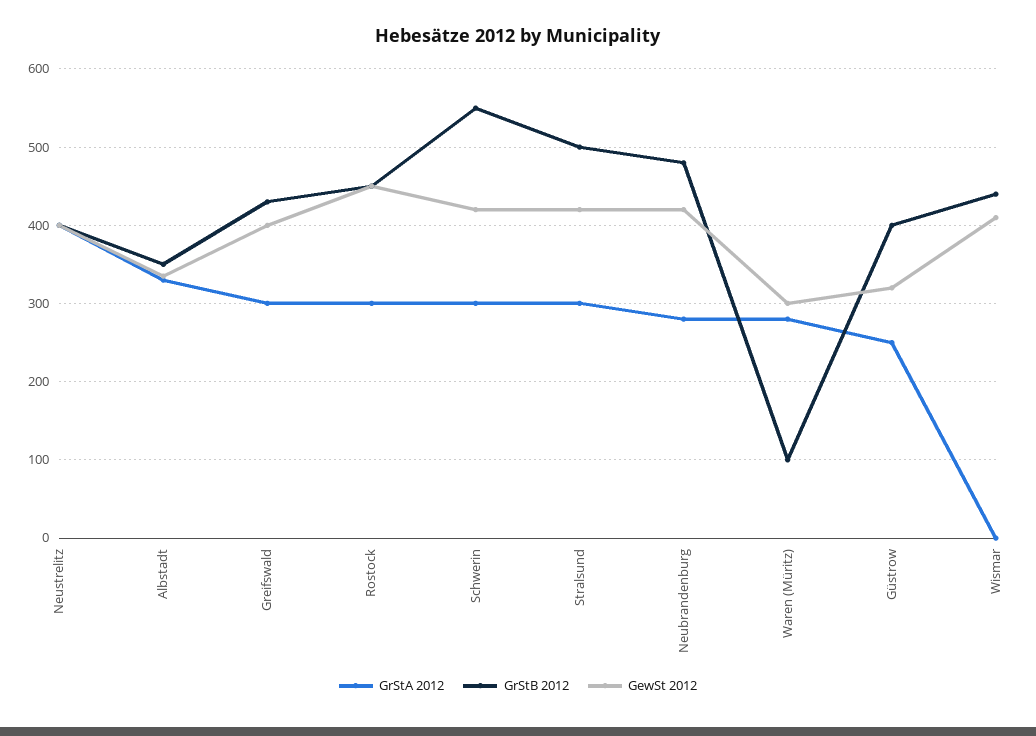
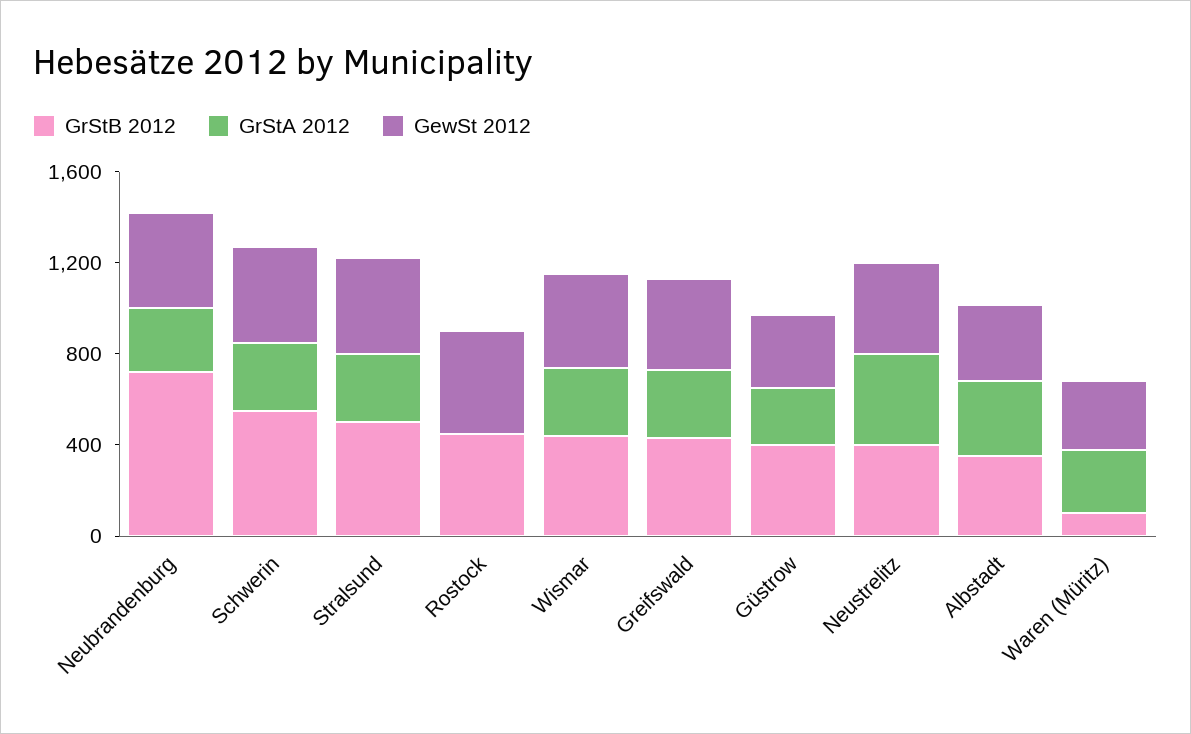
  {
    "GrStA 2012": {
      "Neustrelitz": 400,
      "Albstadt": 330,
      "Greifswald": 300,
-     "Rostock": 300,
+     "Rostock": 0,
      "Schwerin": 300,
      "Stralsund": 300,
      "Neubrandenburg": 280,
      "Waren (Müritz)": 280,
      "Güstrow": 250,
-     "Wismar": 0
+     "Wismar": 300
    },
    "GrStB 2012": {
      "Neustrelitz": 400,
      "Albstadt": 350,
      "Greifswald": 430,
      "Rostock": 450,
      "Schwerin": 550,
      "Stralsund": 500,
-     "Neubrandenburg": 480,
+     "Neubrandenburg": 700,
      "Waren (Müritz)": 100,
      "Güstrow": 400,
      "Wismar": 440
    },
    "GewSt 2012": {
      "Neustrelitz": 400,
      "Albstadt": 340,
      "Greifswald": 400,
      "Rostock": 450,
      "Schwerin": 420,
      "Stralsund": 420,
      "Neubrandenburg": 420,
      "Waren (Müritz)": 300,
      "Güstrow": 320,
      "Wismar": 410
    }
  }

